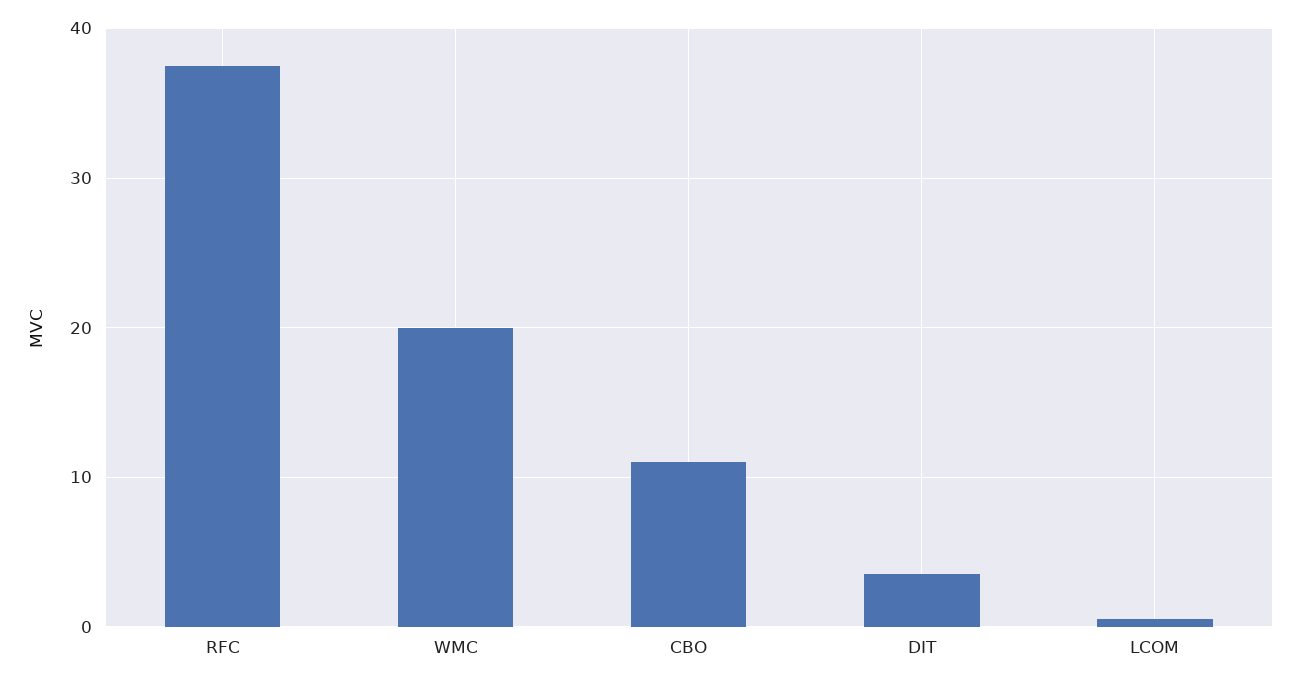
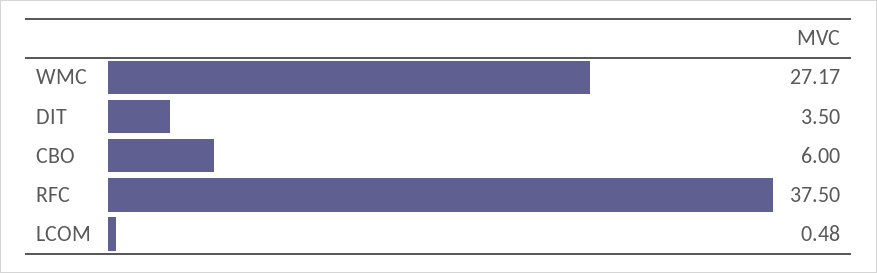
  {
    "RFC": 37.5,
-   "WMC": 20,
+   "WMC": 27.17,
-   "CBO": 11,
+   "CBO": 6,
    "DIT": 3.5,
    "LCOM": 0.48
  }

